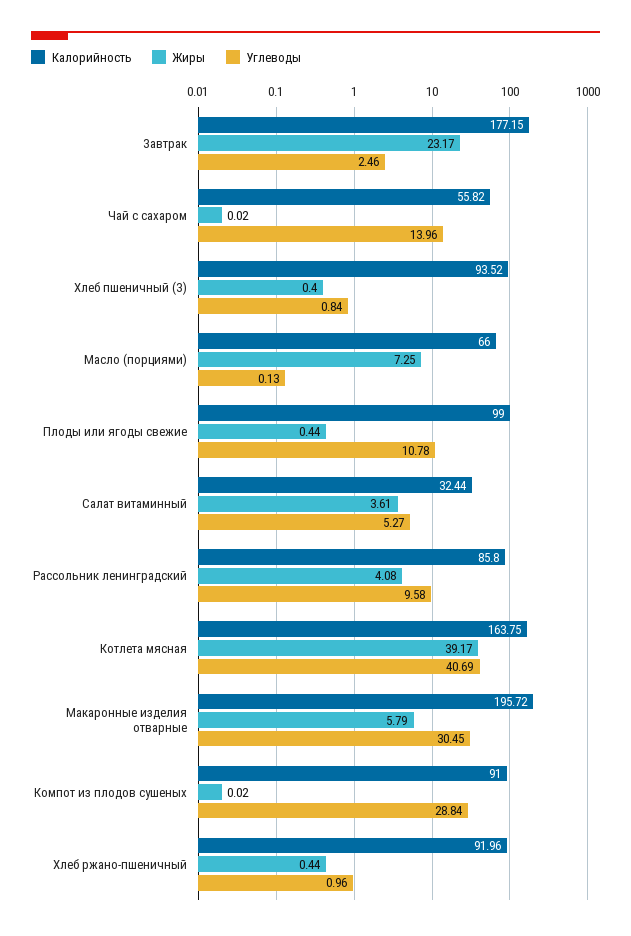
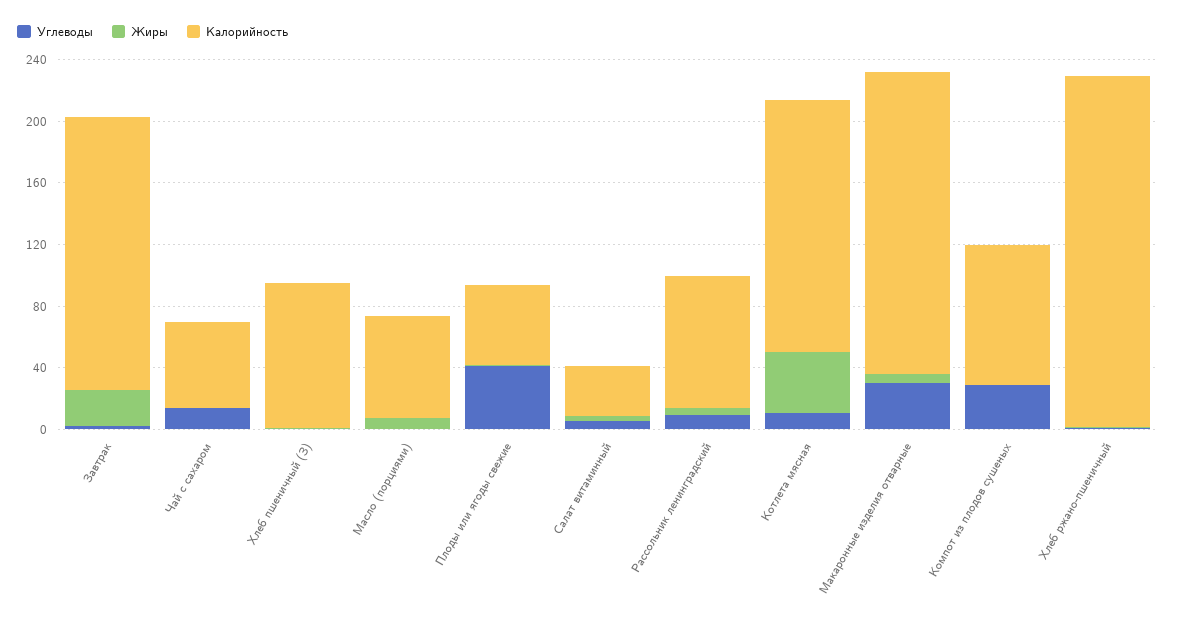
  {
    "Калорийность": {
      "Завтрак": 177.15,
      "Чай с сахаром": 55.82,
      "Хлеб пшеничный (З)": 93.52,
      "Масло (порциями)": 66,
-     "Плоды или ягоды свежие": 99,
+     "Плоды или ягоды свежие": 50,
      "Салат витаминный": 32.44,
      "Рассольник ленинградский": 85.8,
      "Котлета мясная": 163.75,
      "Макаронные изделия отварные": 195.72,
      "Компот из плодов сушеных": 91,
-     "Хлеб ржано-пшеничный": 91.96
+     "Хлеб ржано-пшеничный": 230
    },
    "Жиры": {
      "Завтрак": 23.17,
      "Чай с сахаром": 0.02,
      "Хлеб пшеничный (З)": 0.4,
      "Масло (порциями)": 7.25,
      "Плоды или ягоды свежие": 0.44,
      "Салат витаминный": 3.61,
      "Рассольник ленинградский": 4.08,
      "Котлета мясная": 39.17,
      "Макаронные изделия отварные": 5.79,
      "Компот из плодов сушеных": 0.02,
      "Хлеб ржано-пшеничный": 0.44
    },
    "Углеводы": {
      "Завтрак": 2.46,
      "Чай с сахаром": 13.96,
      "Хлеб пшеничный (З)": 0.84,
      "Масло (порциями)": 0.13,
-     "Плоды или ягоды свежие": 10.78,
+     "Плоды или ягоды свежие": 40,
      "Салат витаминный": 5.27,
      "Рассольник ленинградский": 9.58,
-     "Котлета мясная": 40.69,
+     "Котлета мясная": 10,
      "Макаронные изделия отварные": 30.45,
      "Компот из плодов сушеных": 28.84,
      "Хлеб ржано-пшеничный": 0.96
    }
  }

